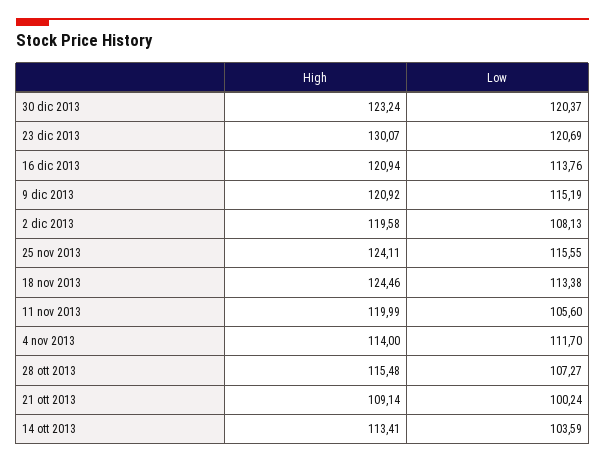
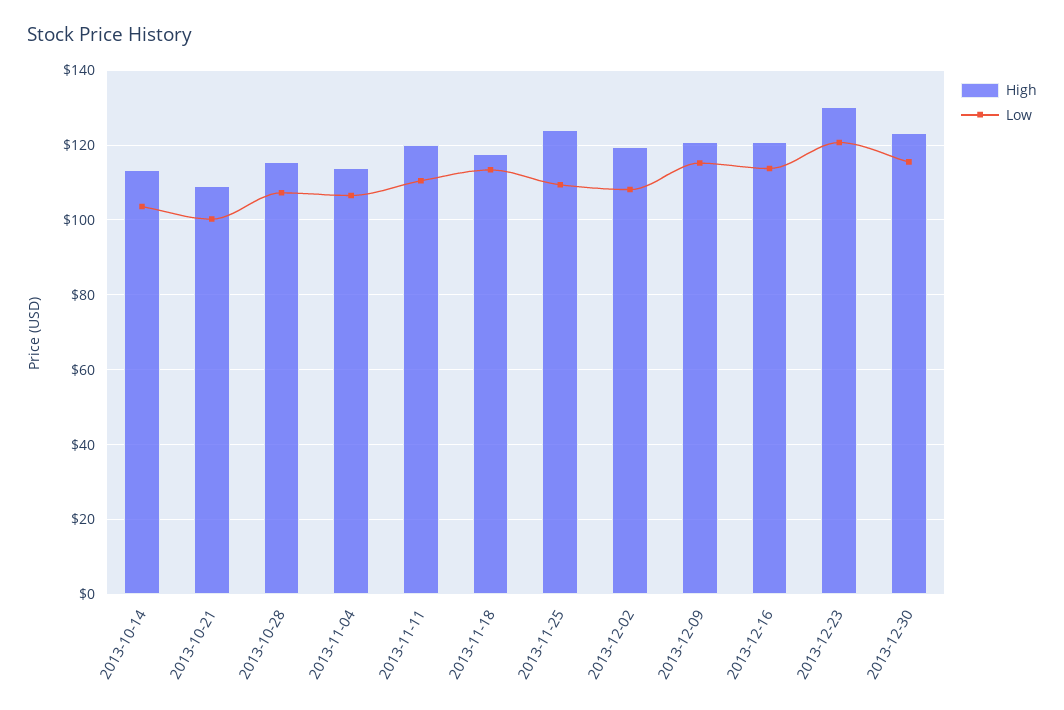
  {
    "High": {
      "30 dic 2013": 123.24,
      "23 dic 2013": 130.07,
      "16 dic 2013": 120.94,
      "9 dic 2013": 120.92,
      "2 dic 2013": 119.58,
      "25 nov 2013": 124.11,
-     "18 nov 2013": 124.46,
+     "18 nov 2013": 118,
      "11 nov 2013": 119.99,
      "4 nov 2013": 114,
      "28 ott 2013": 115.48,
      "21 ott 2013": 109.14,
      "14 ott 2013": 113.41
    },
    "Low": {
-     "30 dic 2013": 120.37,
+     "30 dic 2013": 116,
      "23 dic 2013": 120.69,
      "16 dic 2013": 113.76,
      "9 dic 2013": 115.19,
      "2 dic 2013": 108.13,
-     "25 nov 2013": 115.55,
+     "25 nov 2013": 110,
      "18 nov 2013": 113.38,
-     "11 nov 2013": 105.6,
+     "11 nov 2013": 110,
-     "4 nov 2013": 111.7,
+     "4 nov 2013": 106,
      "28 ott 2013": 107.27,
      "21 ott 2013": 100.24,
      "14 ott 2013": 103.59
    }
  }

